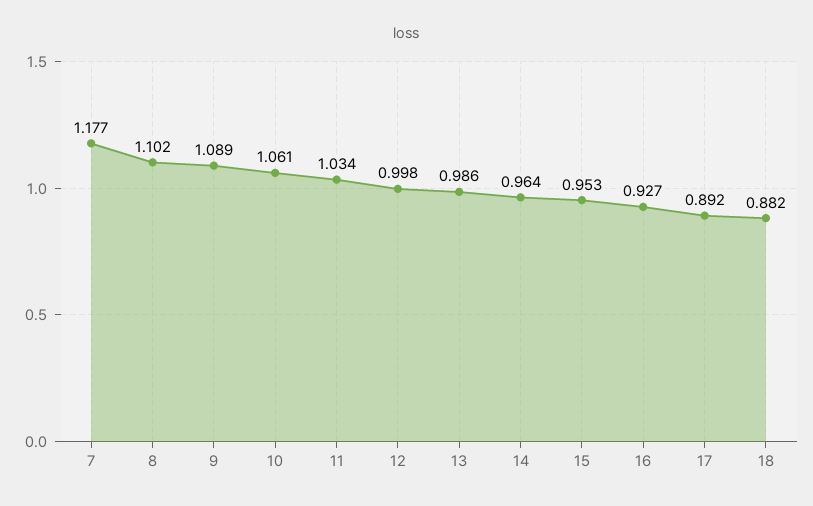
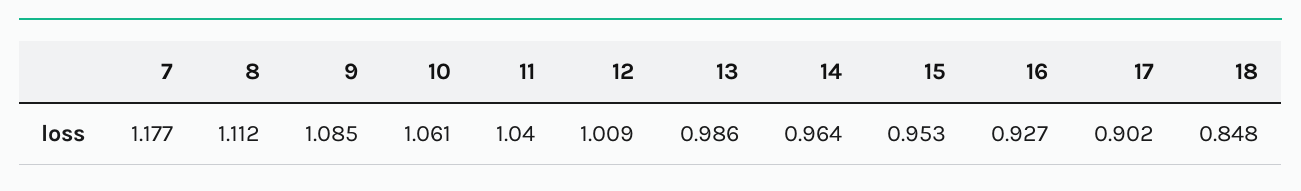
  {
    "7": 1.177,
-   "8": 1.102,
+   "8": 1.112,
-   "9": 1.089,
+   "9": 1.085,
    "10": 1.061,
-   "11": 1.034,
+   "11": 1.04,
-   "12": 0.998,
+   "12": 1.009,
    "13": 0.986,
    "14": 0.964,
    "15": 0.953,
    "16": 0.927,
-   "17": 0.892,
+   "17": 0.902,
-   "18": 0.882
+   "18": 0.848
  }

